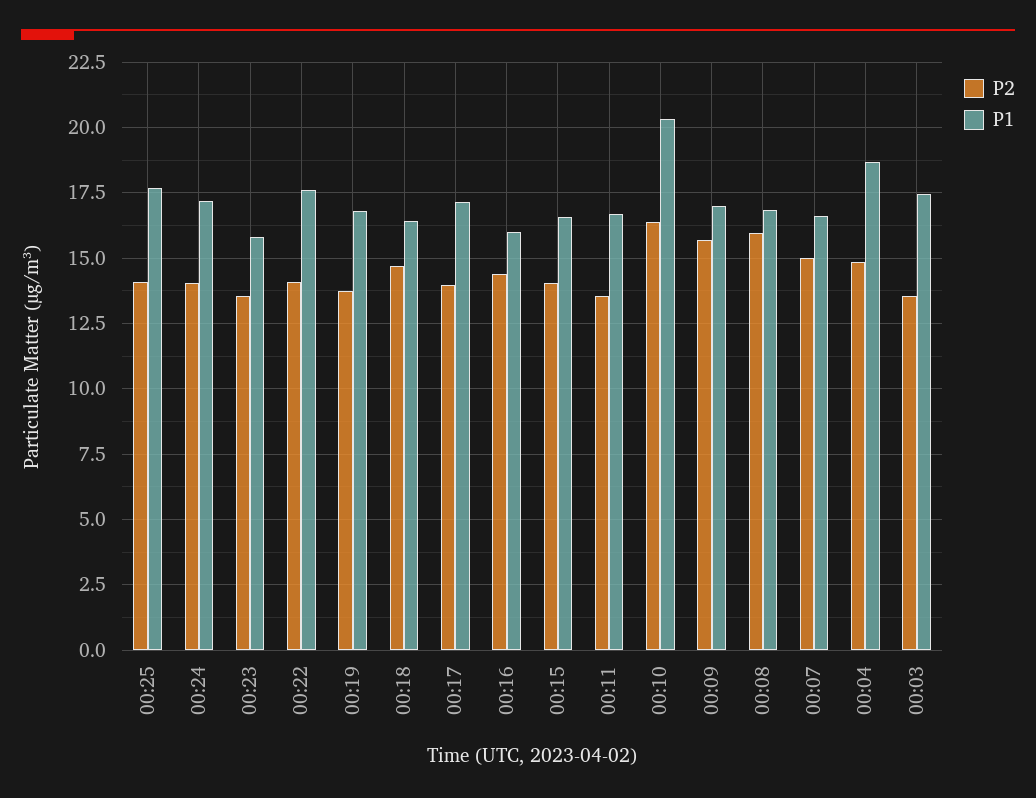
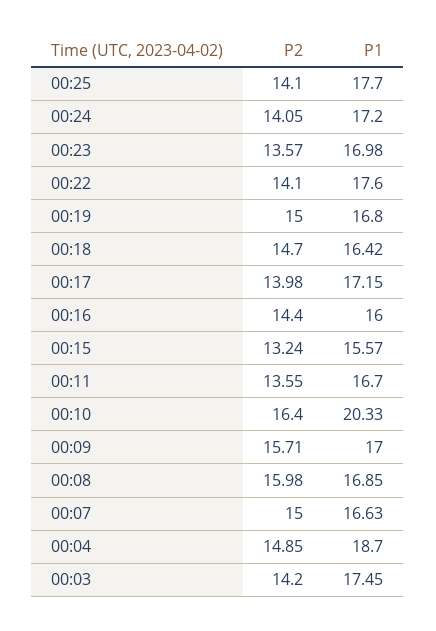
  {
    "P2": {
      "00:25": 14.1,
      "00:24": 14.05,
      "00:23": 13.57,
      "00:22": 14.1,
-     "00:19": 13.75,
+     "00:19": 15,
      "00:18": 14.7,
      "00:17": 13.98,
      "00:16": 14.4,
-     "00:15": 14,
+     "00:15": 13.24,
      "00:11": 13.55,
      "00:10": 16.4,
      "00:09": 15.71,
      "00:08": 15.98,
      "00:07": 15,
      "00:04": 14.85,
-     "00:03": 13.5
+     "00:03": 14.2
    },
    "P1": {
      "00:25": 17.7,
      "00:24": 17.2,
-     "00:23": 15.75,
+     "00:23": 16.98,
      "00:22": 17.6,
      "00:19": 16.8,
      "00:18": 16.42,
      "00:17": 17.15,
      "00:16": 16,
-     "00:15": 16.5,
+     "00:15": 15.57,
      "00:11": 16.7,
      "00:10": 20.33,
      "00:09": 17,
      "00:08": 16.85,
      "00:07": 16.63,
      "00:04": 18.7,
      "00:03": 17.45
    }
  }

